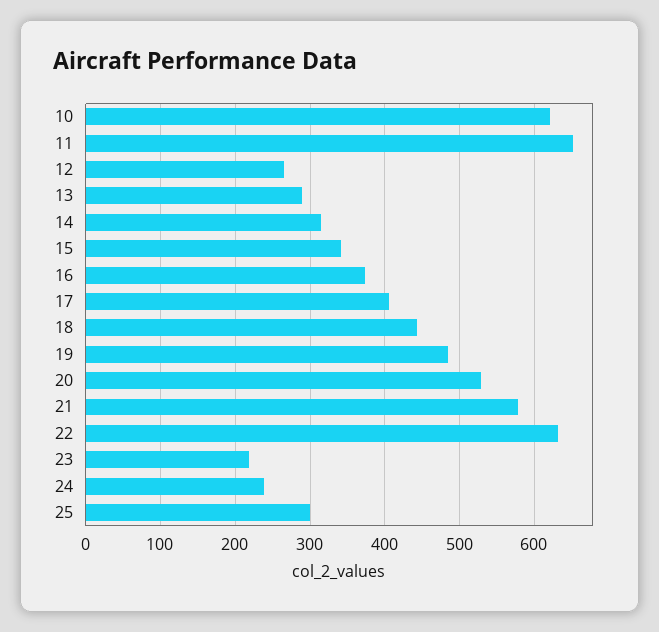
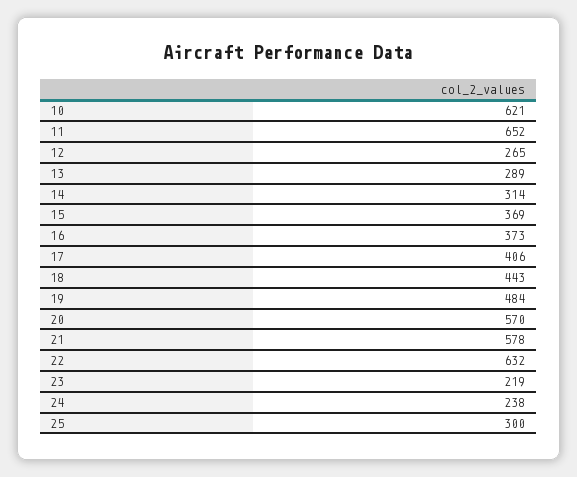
  {
    "10": 621,
    "11": 652,
    "12": 265,
    "13": 289,
    "14": 314,
-   "15": 340,
+   "15": 369,
    "16": 373,
    "17": 406,
    "18": 443,
    "19": 484,
-   "20": 530,
+   "20": 570,
    "21": 578,
    "22": 632,
    "23": 219,
    "24": 238,
    "25": 300
  }

